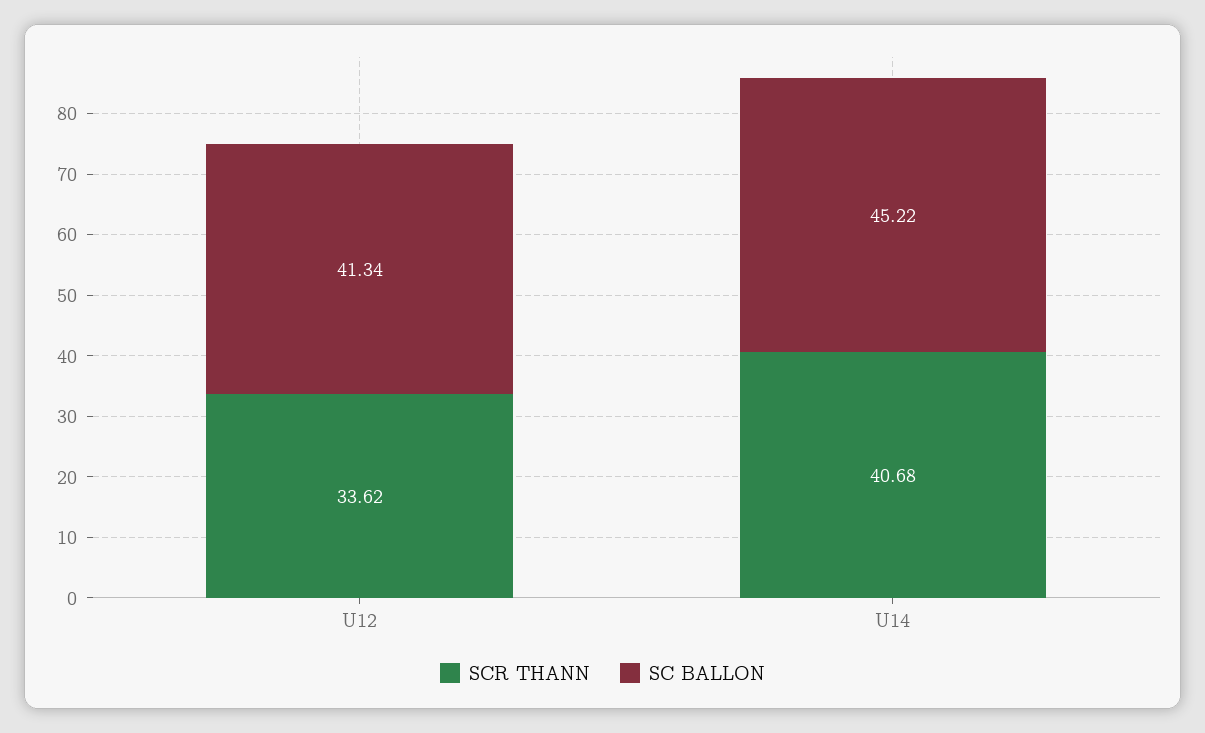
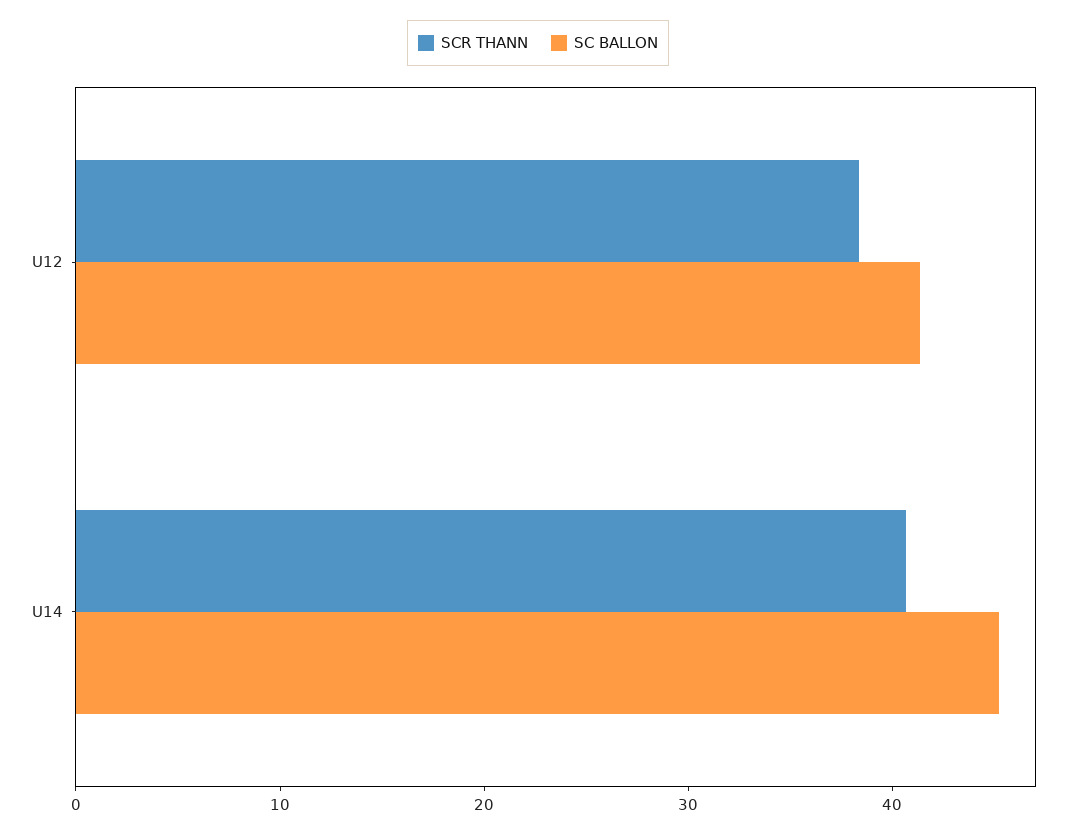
  {
    "SCR THANN": {
-     "U12": 33.62,
+     "U12": 38,
      "U14": 40.68
    },
    "SC BALLON": {
      "U12": 41.34,
      "U14": 45.22
    }
  }

